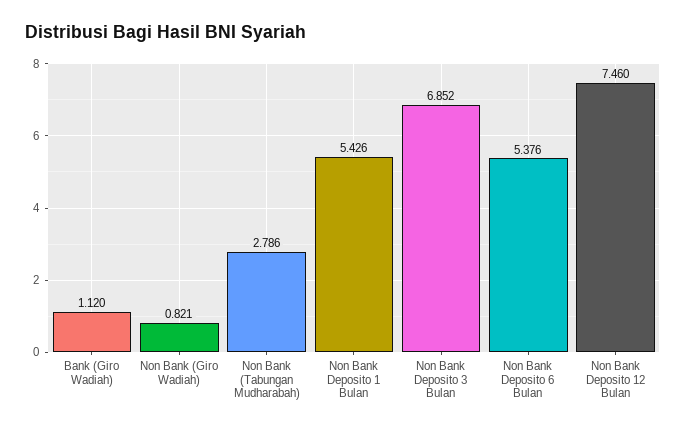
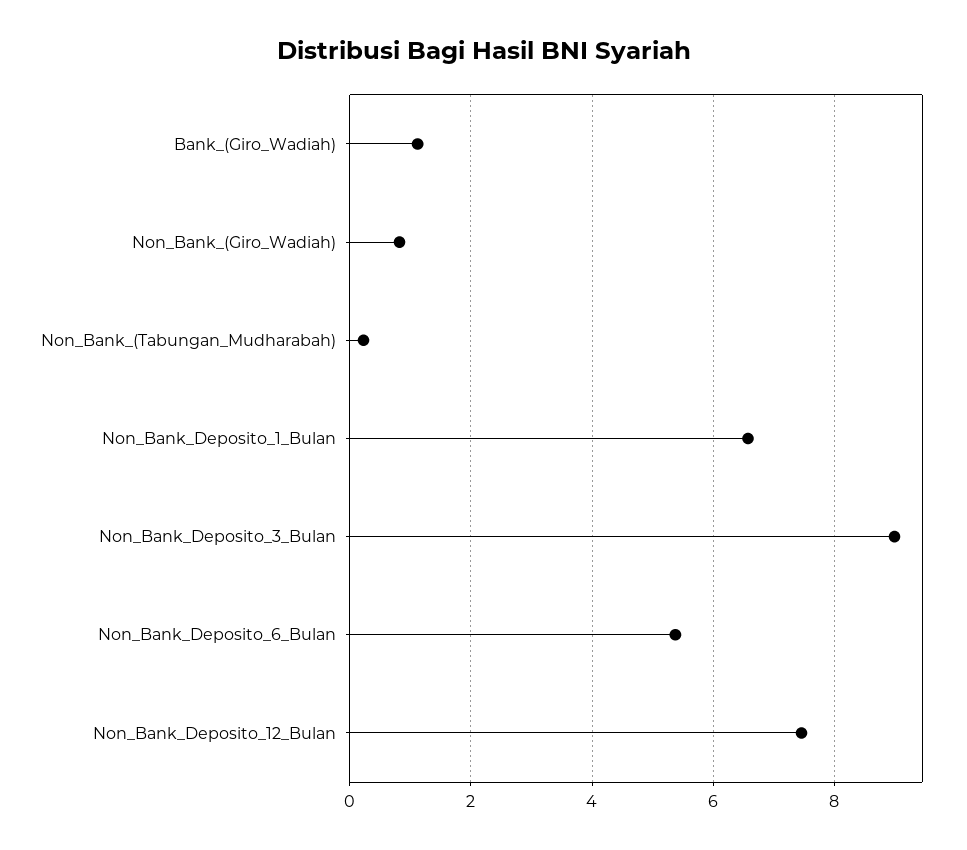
  {
    "Bank (Giro Wadiah)": 1.12,
    "Non Bank (Giro Wadiah)": 0.821,
-   "Non Bank (Tabungan Mudharabah)": 2.786,
+   "Non Bank (Tabungan Mudharabah)": 0.2,
-   "Non Bank Deposito 1 Bulan": 5.426,
+   "Non Bank Deposito 1 Bulan": 6.6,
-   "Non Bank Deposito 3 Bulan": 6.852,
+   "Non Bank Deposito 3 Bulan": 9,
    "Non Bank Deposito 6 Bulan": 5.376,
    "Non Bank Deposito 12 Bulan": 7.46
  }

